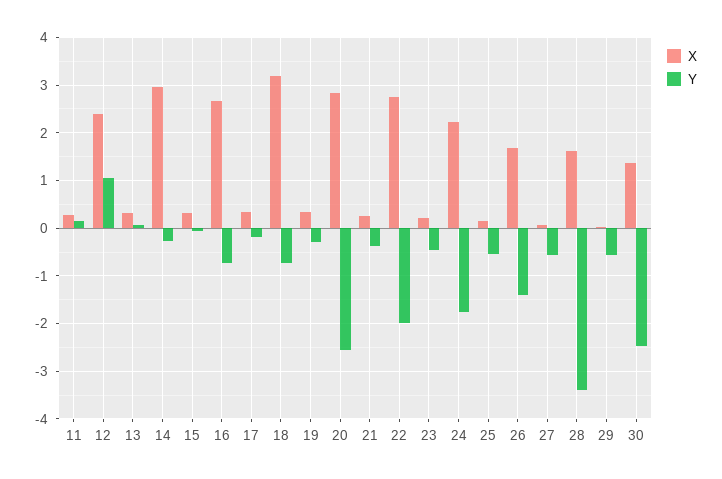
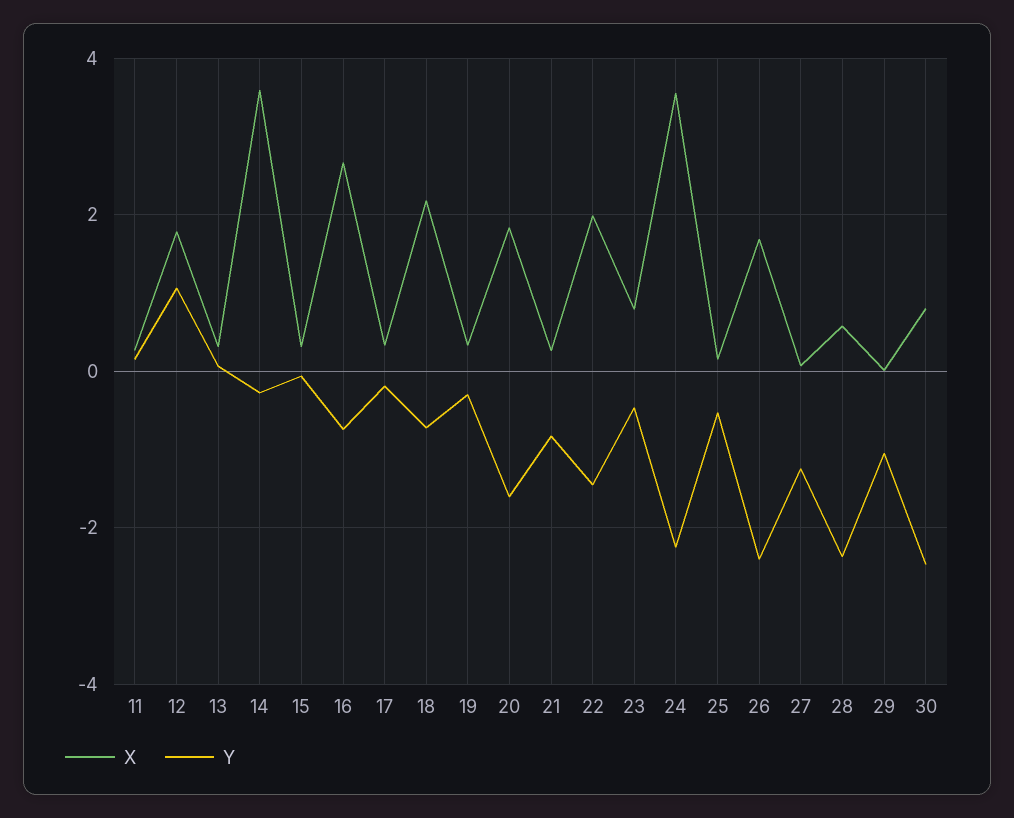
  {
    "X": {
      "11": 0.2,
-     "12": 2.4,
+     "12": 1.8,
      "13": 0.4,
-     "14": 3,
+     "14": 3.6,
      "15": 0.4,
      "16": 2.6,
      "17": 0.4,
-     "18": 3.2,
+     "18": 2.2,
      "19": 0.4,
-     "20": 2.8,
+     "20": 1.8,
      "21": 0.2,
-     "22": 2.8,
+     "22": 2,
-     "23": 0.2,
+     "23": 0.8,
-     "24": 2.2,
+     "24": 3.6,
      "25": 0.2,
      "26": 1.6,
      "27": 0,
-     "28": 1.6,
+     "28": 0.6,
      "29": 0,
-     "30": 1.4
+     "30": 0.8
    },
    "Y": {
      "11": 0.2,
      "12": 1,
      "13": 0,
      "14": -0.2,
      "15": 0,
      "16": -0.8,
      "17": -0.2,
      "18": -0.8,
      "19": -0.4,
-     "20": -2.6,
+     "20": -1.6,
-     "21": -0.4,
+     "21": -0.8,
-     "22": -2,
+     "22": -1.4,
      "23": -0.4,
-     "24": -1.8,
+     "24": -2.2,
      "25": -0.6,
-     "26": -1.4,
+     "26": -2.4,
-     "27": -0.6,
+     "27": -1.2,
-     "28": -3.4,
+     "28": -2.4,
-     "29": -0.6,
+     "29": -1,
      "30": -2.4
    }
  }

